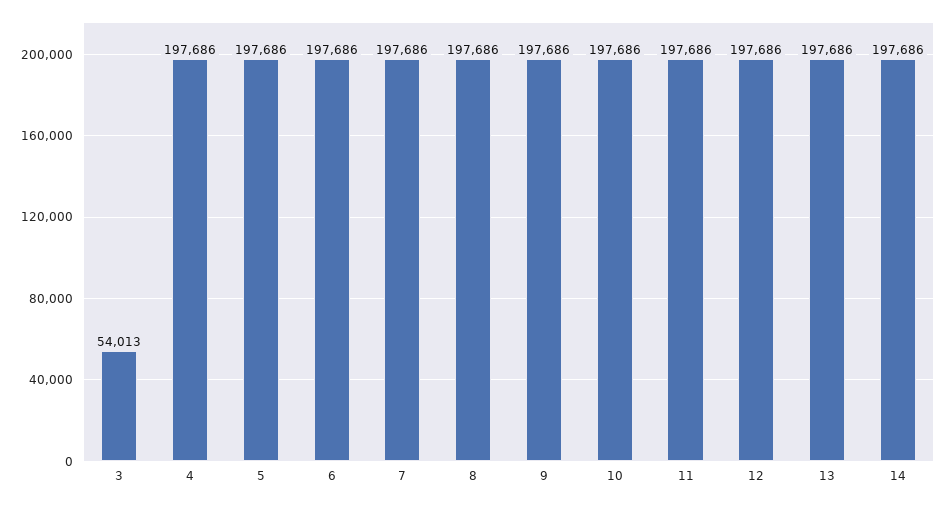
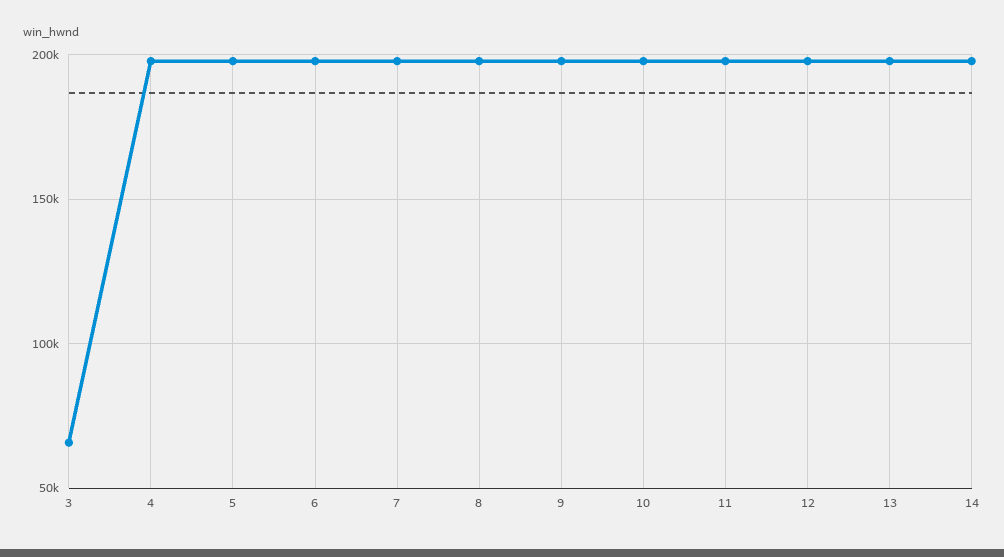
  {
-   "3": 54013,
+   "3": 65000,
    "4": 197686,
    "5": 197686,
    "6": 197686,
    "7": 197686,
    "8": 197686,
    "9": 197686,
    "10": 197686,
    "11": 197686,
    "12": 197686,
    "13": 197686,
    "14": 197686
  }

